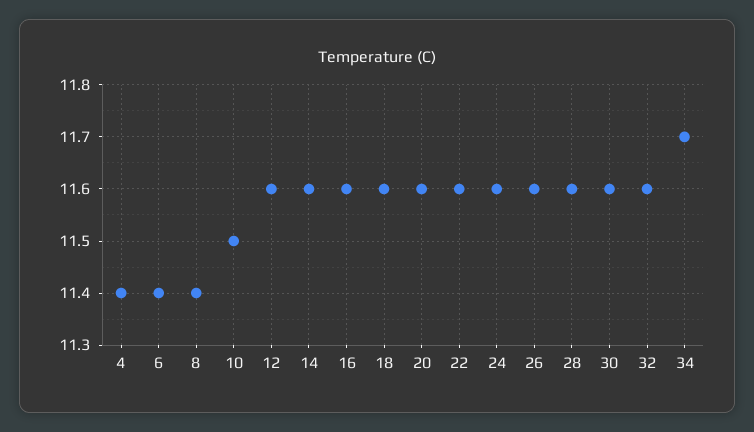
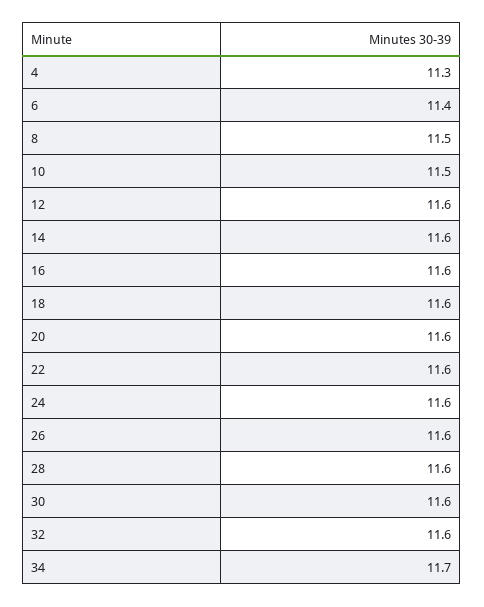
  {
-   "4": 11.4,
+   "4": 11.3,
    "6": 11.4,
-   "8": 11.4,
+   "8": 11.5,
    "10": 11.5,
    "12": 11.6,
    "14": 11.6,
    "16": 11.6,
    "18": 11.6,
    "20": 11.6,
    "22": 11.6,
    "24": 11.6,
    "26": 11.6,
    "28": 11.6,
    "30": 11.6,
    "32": 11.6,
    "34": 11.7
  }

